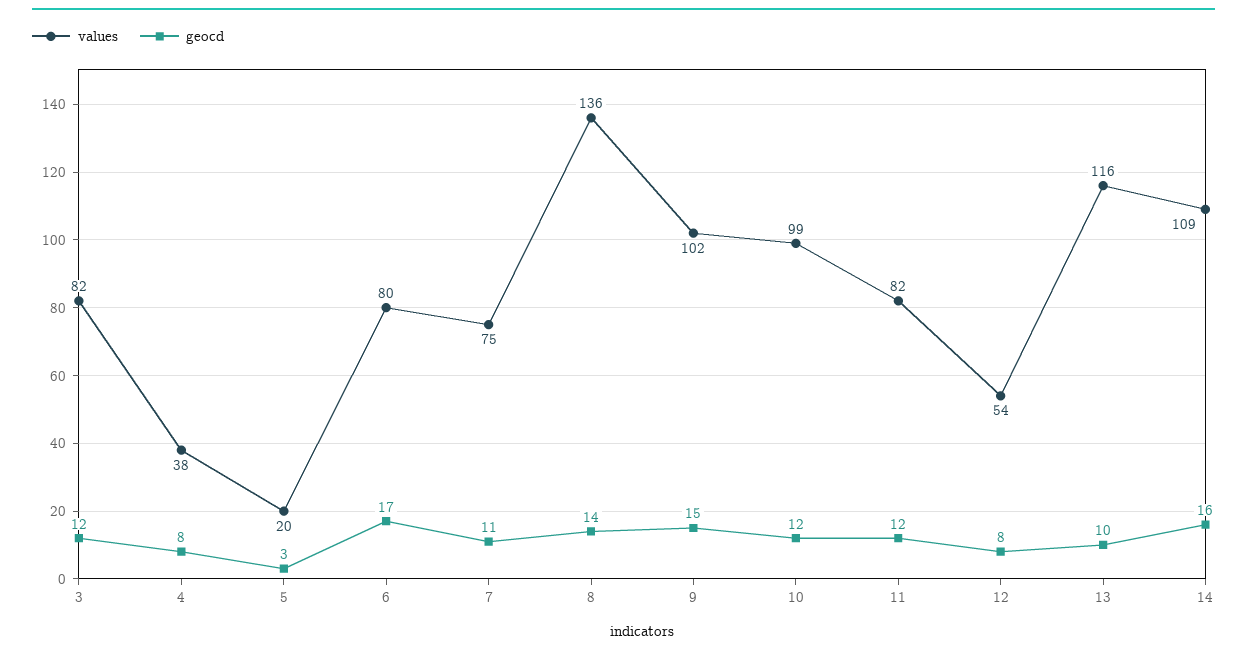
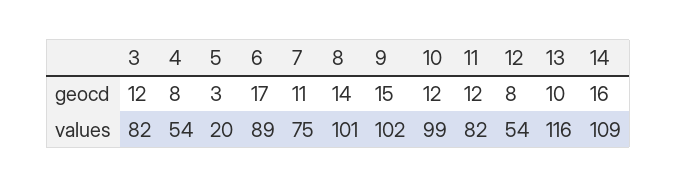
  {
    "values": {
      "3": 82,
-     "4": 38,
+     "4": 54,
      "5": 20,
-     "6": 80,
+     "6": 89,
      "7": 75,
-     "8": 136,
+     "8": 101,
      "9": 102,
      "10": 99,
      "11": 82,
      "12": 54,
      "13": 116,
      "14": 109
    },
    "geocd": {
      "3": 12,
      "4": 8,
      "5": 3,
      "6": 17,
      "7": 11,
      "8": 14,
      "9": 15,
      "10": 12,
      "11": 12,
      "12": 8,
      "13": 10,
      "14": 16
    }
  }

